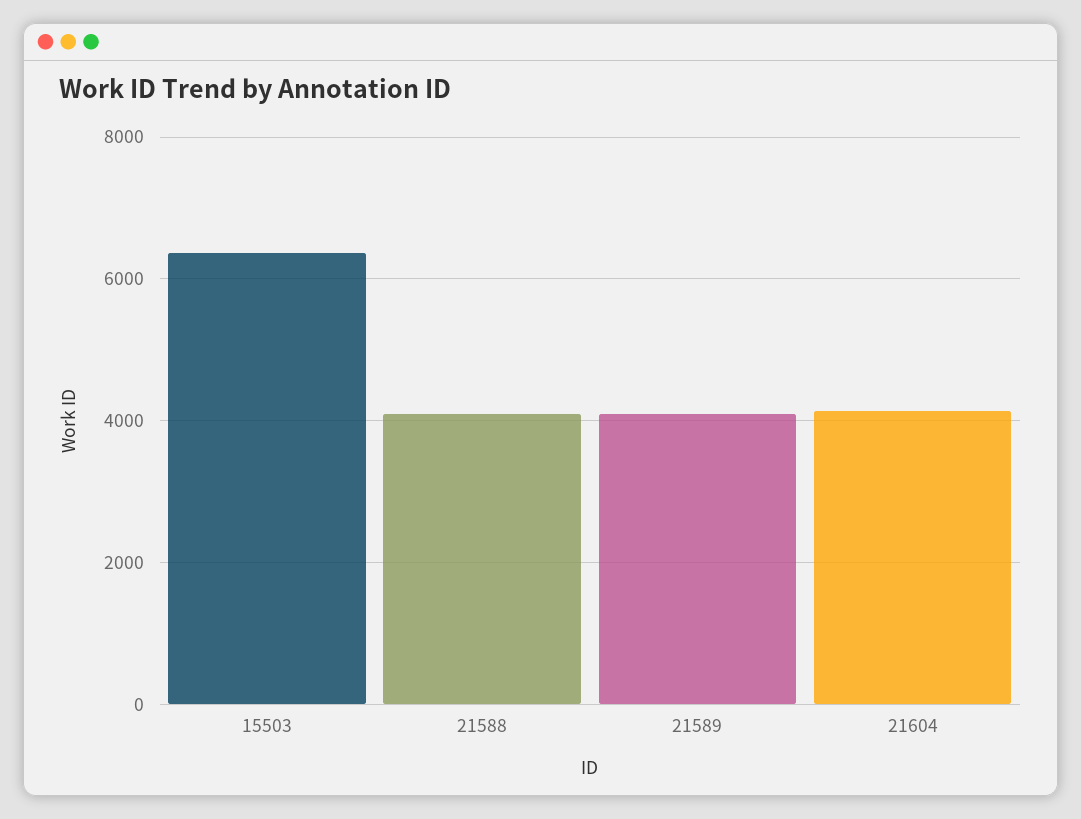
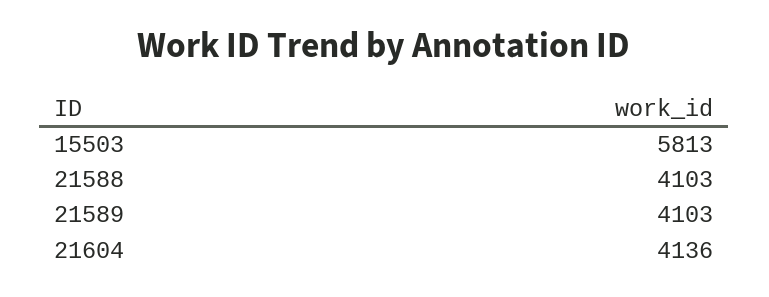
  {
-   "15503": 6400,
+   "15503": 5813,
    "21588": 4103,
    "21589": 4103,
    "21604": 4136
  }

